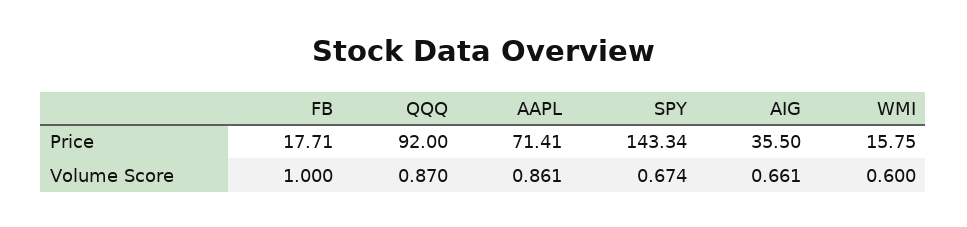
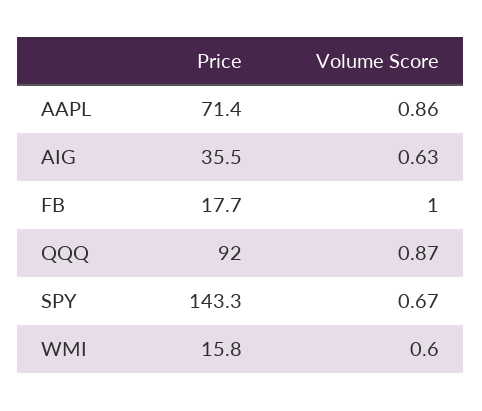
  {
    "FB": {
      "Price": 17.71,
      "Volume Score": 1
    },
    "QQQ": {
      "Price": 92,
      "Volume Score": 0.87
    },
    "AAPL": {
      "Price": 71.41,
      "Volume Score": 0.861
    },
    "SPY": {
      "Price": 143.34,
      "Volume Score": 0.674
    },
    "AIG": {
      "Price": 35.5,
-     "Volume Score": 0.661
+     "Volume Score": 0.63
    },
    "WMI": {
      "Price": 15.75,
      "Volume Score": 0.6
    }
  }

